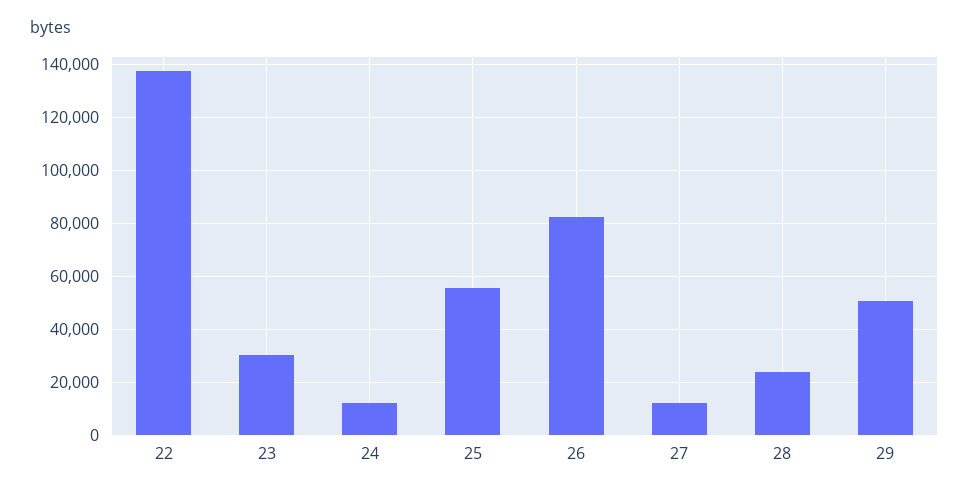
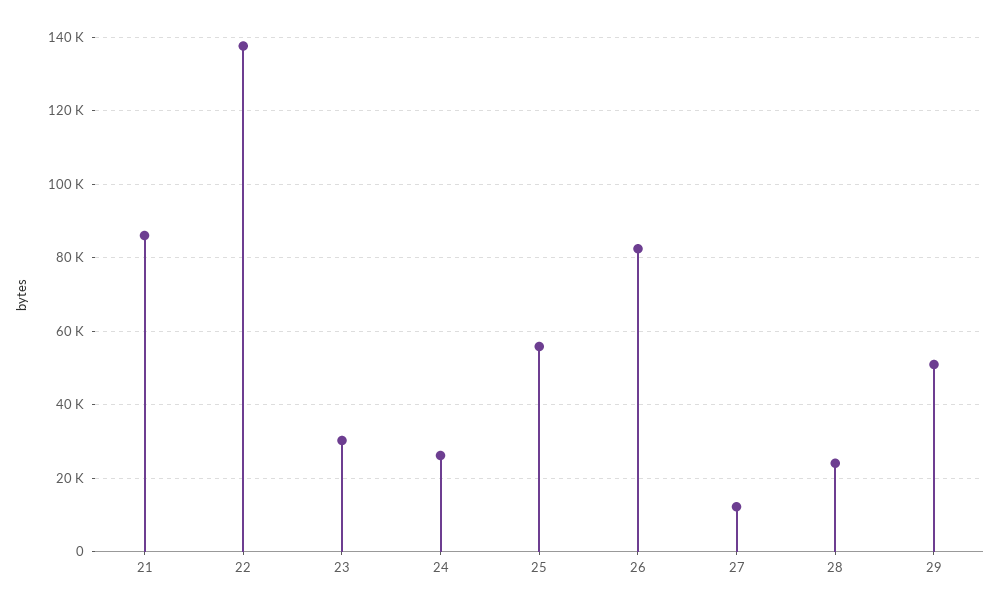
  {
    "22": 138000,
    "23": 30000,
-   "24": 12500,
+   "24": 26000,
    "25": 56000,
    "26": 82000,
    "27": 12000,
    "28": 24000,
-   "29": 50000
+   "29": 50000,
+   "21": 86000
  }

